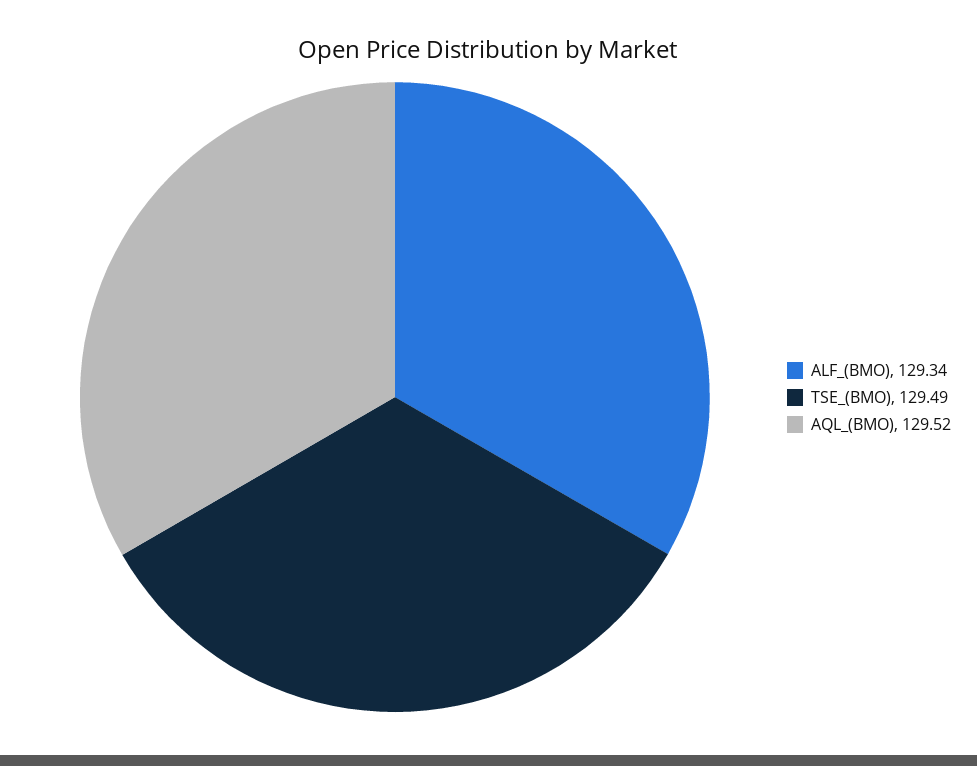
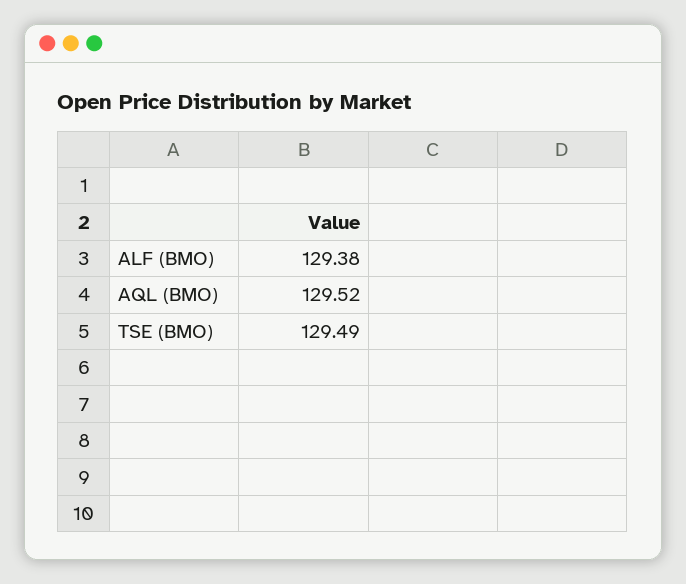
  {
-   "ALF_(BMO)": 129.34,
+   "ALF_(BMO)": 129.38,
    "TSE_(BMO)": 129.49,
    "AQL_(BMO)": 129.52
  }

